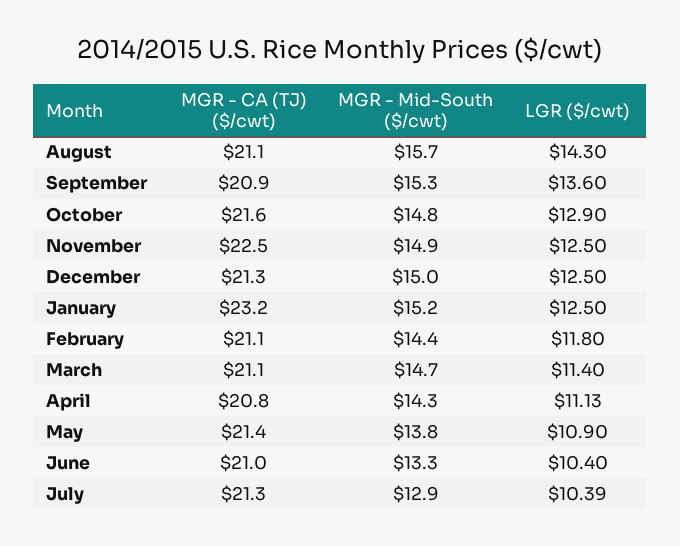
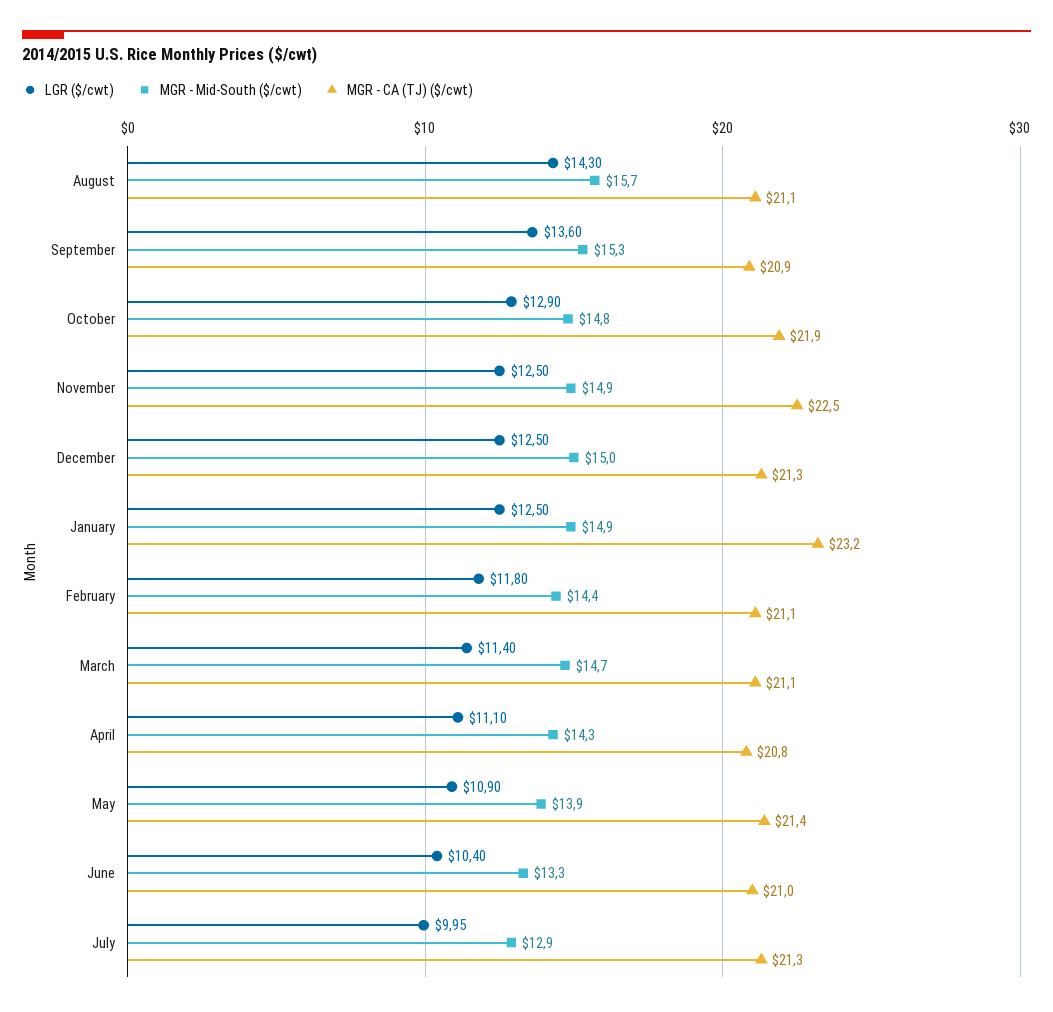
  {
    "MGR - CA (TJ) ($/cwt)": {
      "August": 21.1,
      "September": 20.9,
-     "October": 21.6,
+     "October": 21.9,
      "November": 22.5,
      "December": 21.3,
      "January": 23.2,
      "February": 21.1,
      "March": 21.1,
      "April": 20.8,
      "May": 21.4,
      "June": 21,
      "July": 21.3
    },
    "MGR - Mid-South ($/cwt)": {
      "August": 15.7,
      "September": 15.3,
      "October": 14.8,
      "November": 14.9,
      "December": 15,
-     "January": 15.2,
+     "January": 14.9,
      "February": 14.4,
      "March": 14.7,
      "April": 14.3,
-     "May": 13.8,
+     "May": 13.9,
      "June": 13.3,
      "July": 12.9
    },
    "LGR ($/cwt)": {
      "August": 14.3,
      "September": 13.6,
      "October": 12.9,
      "November": 12.5,
      "December": 12.5,
      "January": 12.5,
      "February": 11.8,
      "March": 11.4,
-     "April": 11.13,
+     "April": 11.1,
      "May": 10.9,
      "June": 10.4,
-     "July": 10.39
+     "July": 9.95
    }
  }

